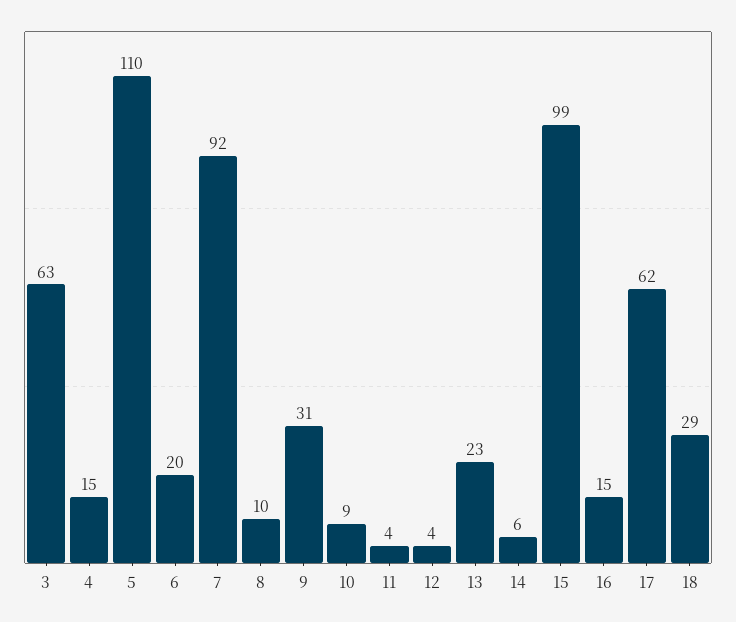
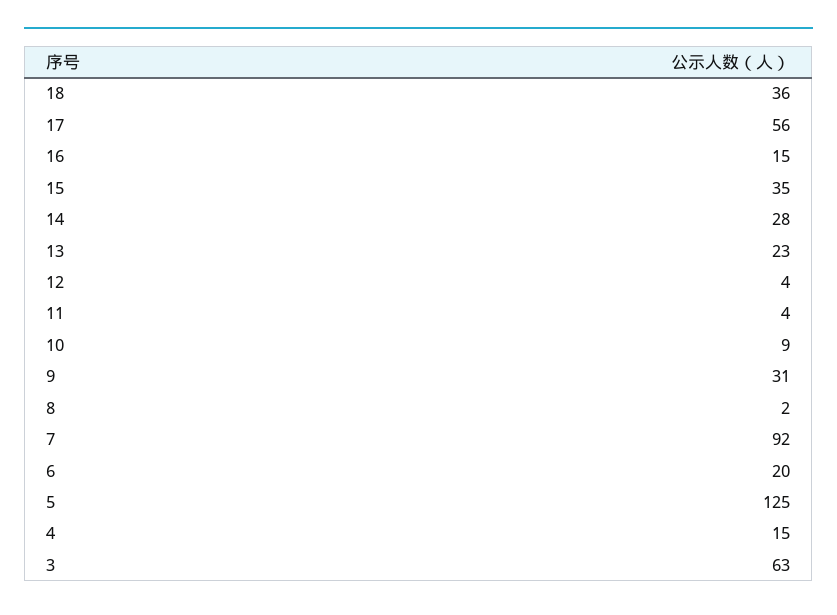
  {
    "3": 63,
    "4": 15,
-   "5": 110,
+   "5": 125,
    "6": 20,
    "7": 92,
-   "8": 10,
+   "8": 2,
    "9": 31,
    "10": 9,
    "11": 4,
    "12": 4,
    "13": 23,
-   "14": 6,
+   "14": 28,
-   "15": 99,
+   "15": 35,
    "16": 15,
-   "17": 62,
+   "17": 56,
-   "18": 29
+   "18": 36
  }

